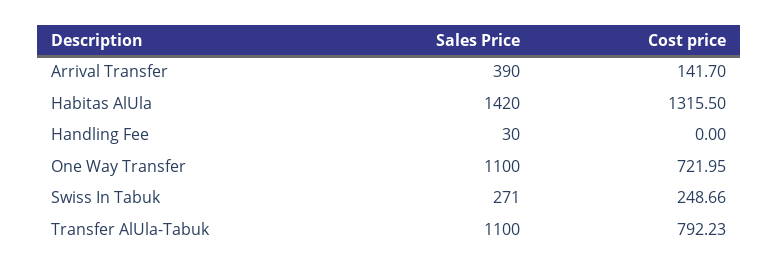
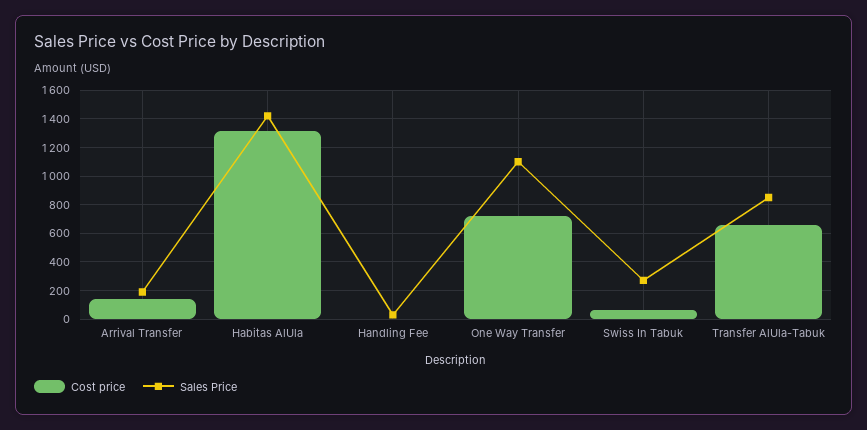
  {
    "Sales Price": {
-     "Arrival Transfer": 390,
+     "Arrival Transfer": 200,
      "Habitas AlUla": 1420,
      "Handling Fee": 30,
      "One Way Transfer": 1100,
      "Swiss In Tabuk": 271,
-     "Transfer AlUla-Tabuk": 1100
+     "Transfer AlUla-Tabuk": 850
    },
    "Cost price": {
      "Arrival Transfer": 141.7,
      "Habitas AlUla": 1315.5,
      "Handling Fee": 0,
      "One Way Transfer": 721.95,
-     "Swiss In Tabuk": 248.66,
+     "Swiss In Tabuk": 50,
-     "Transfer AlUla-Tabuk": 792.23
+     "Transfer AlUla-Tabuk": 650
    }
  }

